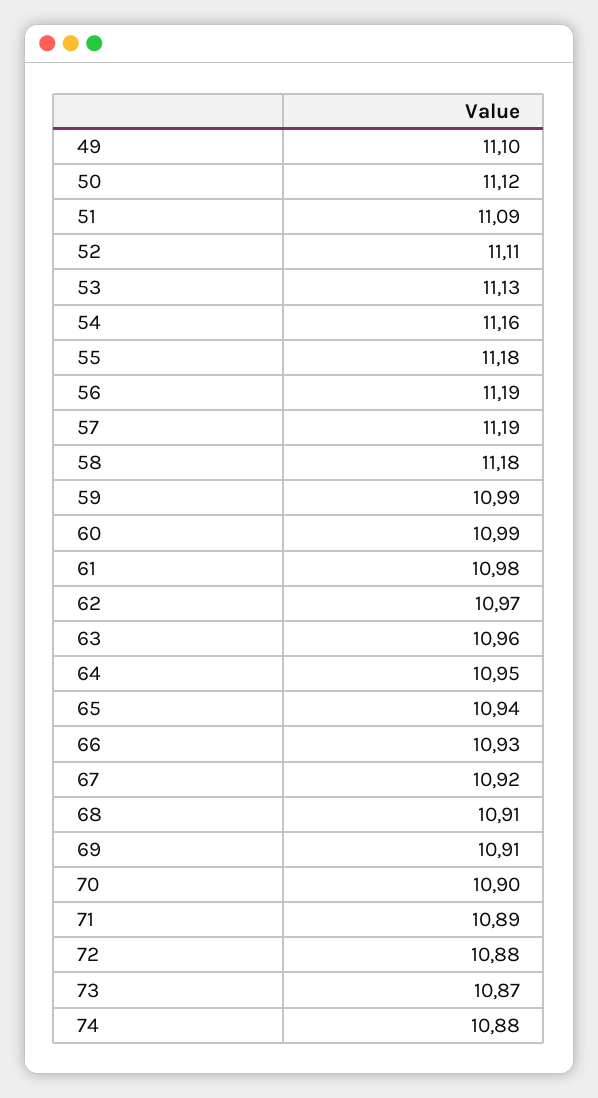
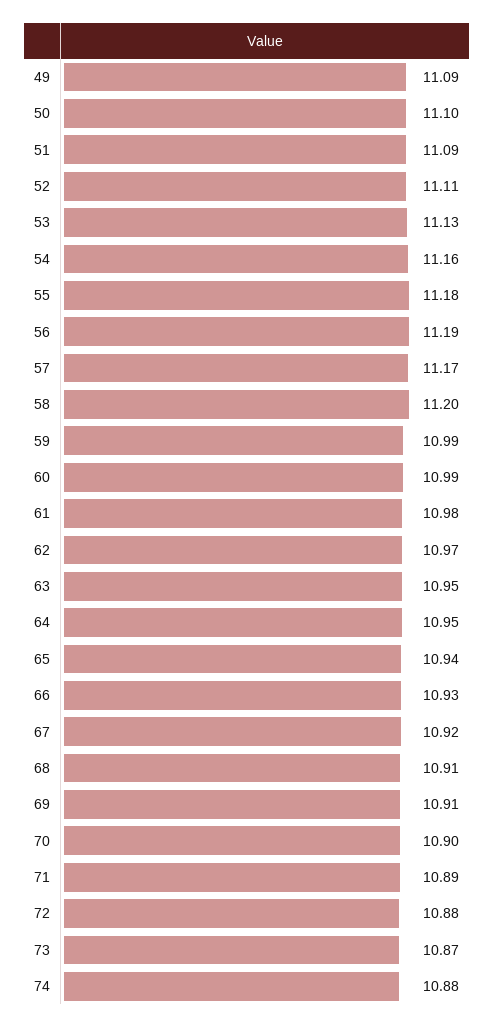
  {
-   "49": 11.1,
+   "49": 11.09,
-   "50": 11.12,
+   "50": 11.1,
    "51": 11.09,
    "52": 11.11,
    "53": 11.13,
    "54": 11.16,
    "55": 11.18,
    "56": 11.19,
-   "57": 11.19,
+   "57": 11.17,
-   "58": 11.18,
+   "58": 11.2,
    "59": 10.99,
    "60": 10.99,
    "61": 10.98,
    "62": 10.97,
-   "63": 10.96,
+   "63": 10.95,
    "64": 10.95,
    "65": 10.94,
    "66": 10.93,
    "67": 10.92,
    "68": 10.91,
    "69": 10.91,
    "70": 10.9,
    "71": 10.89,
    "72": 10.88,
    "73": 10.87,
    "74": 10.88
  }

